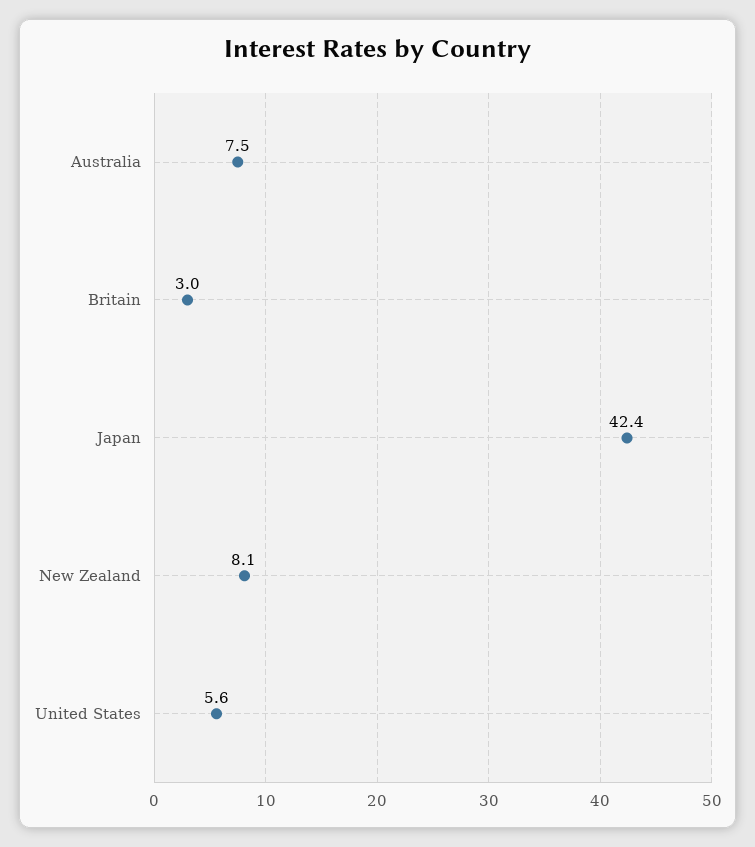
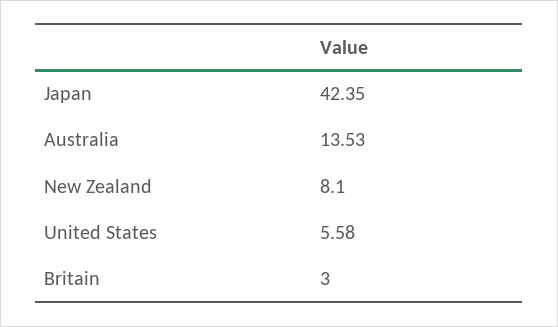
  {
-   "Australia": 7.5,
+   "Australia": 13.53,
    "Britain": 3,
    "Japan": 42.35,
    "New Zealand": 8.1,
    "United States": 5.58
  }

